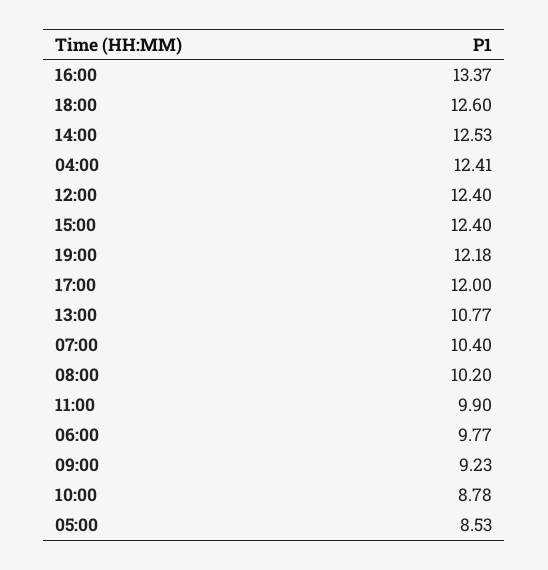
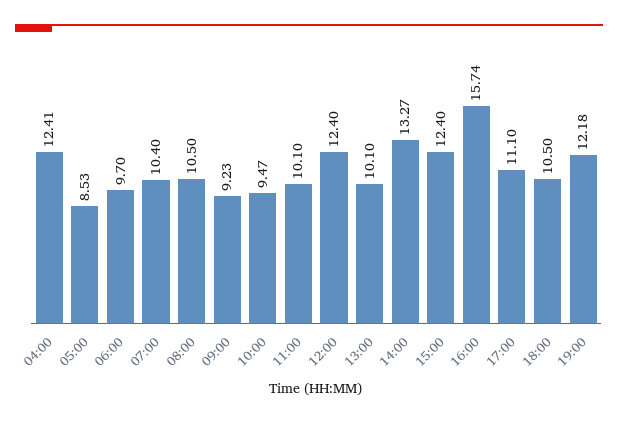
  {
-   "16:00": 13.37,
+   "16:00": 15.74,
-   "18:00": 12.6,
+   "18:00": 10.5,
-   "14:00": 12.53,
+   "14:00": 13.27,
    "04:00": 12.41,
    "12:00": 12.4,
    "15:00": 12.4,
    "19:00": 12.18,
-   "17:00": 12,
+   "17:00": 11.1,
-   "13:00": 10.77,
+   "13:00": 10.1,
    "07:00": 10.4,
-   "08:00": 10.2,
+   "08:00": 10.5,
-   "11:00": 9.9,
+   "11:00": 10.1,
-   "06:00": 9.77,
+   "06:00": 9.7,
    "09:00": 9.23,
-   "10:00": 8.78,
+   "10:00": 9.47,
    "05:00": 8.53
  }

